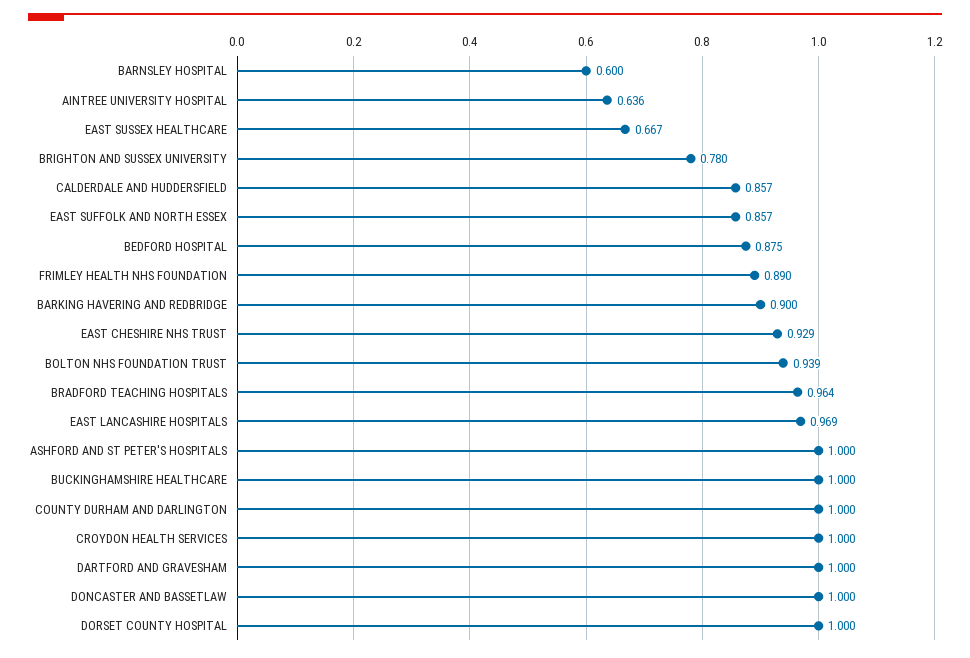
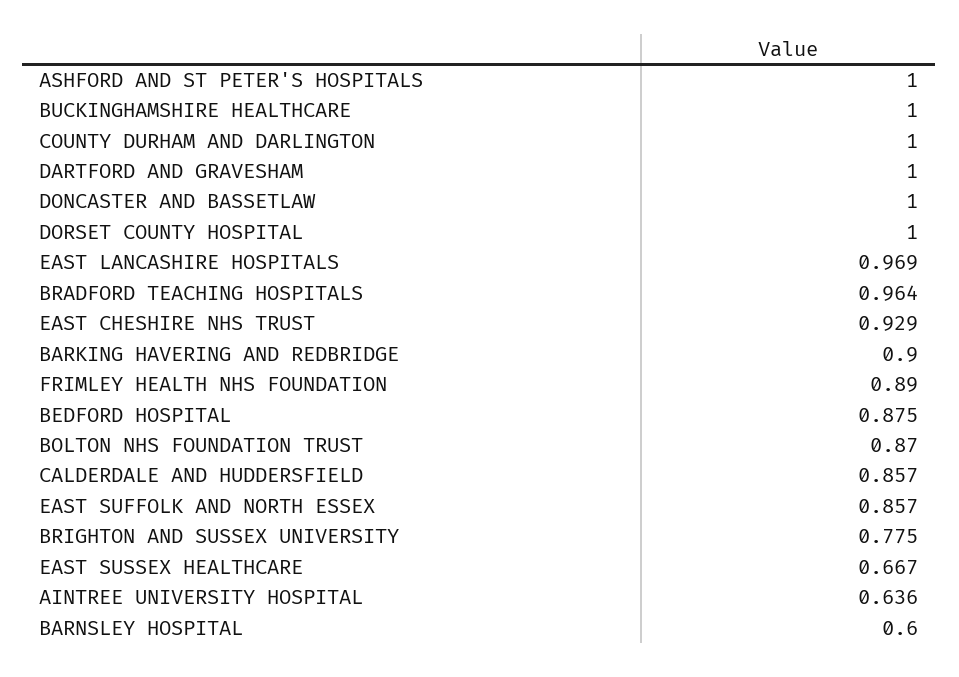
  {
    "BARNSLEY HOSPITAL": 0.6,
    "AINTREE UNIVERSITY HOSPITAL": 0.636,
    "EAST SUSSEX HEALTHCARE": 0.667,
-   "BRIGHTON AND SUSSEX UNIVERSITY": 0.78,
+   "BRIGHTON AND SUSSEX UNIVERSITY": 0.775,
    "CALDERDALE AND HUDDERSFIELD": 0.857,
    "EAST SUFFOLK AND NORTH ESSEX": 0.857,
    "BEDFORD HOSPITAL": 0.875,
    "FRIMLEY HEALTH NHS FOUNDATION": 0.89,
    "BARKING HAVERING AND REDBRIDGE": 0.9,
    "EAST CHESHIRE NHS TRUST": 0.929,
-   "BOLTON NHS FOUNDATION TRUST": 0.939,
+   "BOLTON NHS FOUNDATION TRUST": 0.87,
    "BRADFORD TEACHING HOSPITALS": 0.964,
    "EAST LANCASHIRE HOSPITALS": 0.969,
    "ASHFORD AND ST PETER'S HOSPITALS": 1,
    "BUCKINGHAMSHIRE HEALTHCARE": 1,
    "COUNTY DURHAM AND DARLINGTON": 1,
-   "CROYDON HEALTH SERVICES": 1,
    "DARTFORD AND GRAVESHAM": 1,
    "DONCASTER AND BASSETLAW": 1,
    "DORSET COUNTY HOSPITAL": 1
  }

